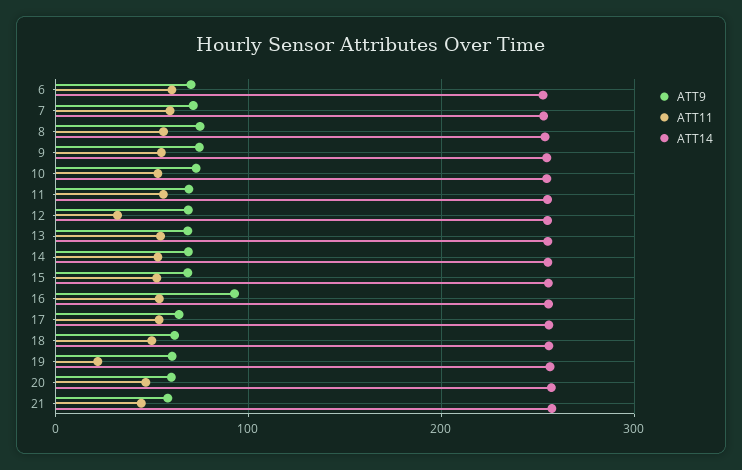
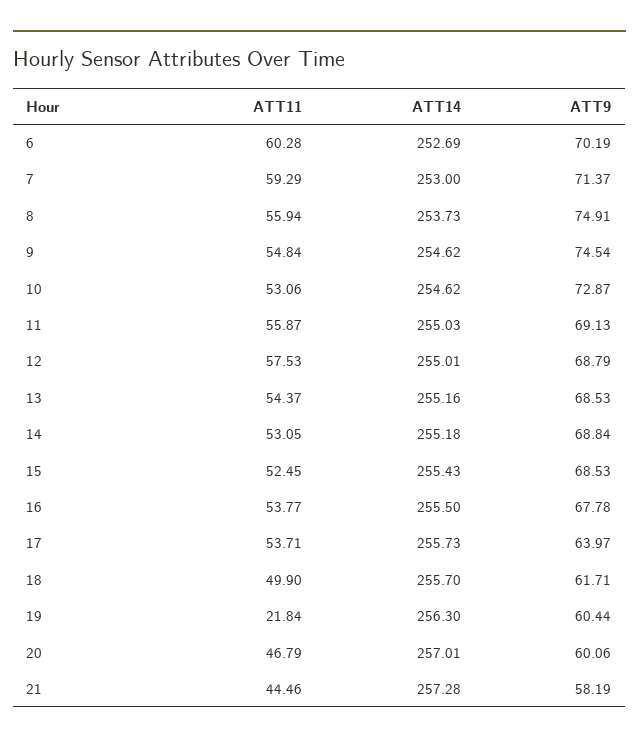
  {
    "ATT9": {
      "6": 70.19,
      "7": 71.37,
      "8": 74.91,
      "9": 74.54,
      "10": 72.87,
      "11": 69.13,
      "12": 68.79,
      "13": 68.53,
      "14": 68.84,
      "15": 68.53,
-     "16": 90,
+     "16": 67.78,
      "17": 63.97,
      "18": 61.71,
      "19": 60.44,
      "20": 60.06,
      "21": 58.19
    },
    "ATT11": {
      "6": 60.28,
      "7": 59.29,
      "8": 55.94,
      "9": 54.84,
      "10": 53.06,
      "11": 55.87,
-     "12": 30,
+     "12": 57.53,
      "13": 54.37,
      "14": 53.05,
      "15": 52.45,
      "16": 53.77,
      "17": 53.71,
      "18": 49.9,
      "19": 21.84,
      "20": 46.79,
      "21": 44.46
    },
    "ATT14": {
      "6": 252.69,
      "7": 253,
      "8": 253.73,
      "9": 254.62,
      "10": 254.62,
      "11": 255.03,
      "12": 255.01,
      "13": 255.16,
      "14": 255.18,
      "15": 255.43,
      "16": 255.5,
      "17": 255.73,
      "18": 255.7,
      "19": 256.3,
      "20": 257.01,
      "21": 257.28
    }
  }

